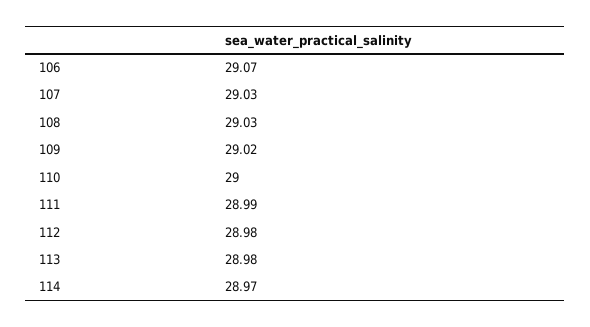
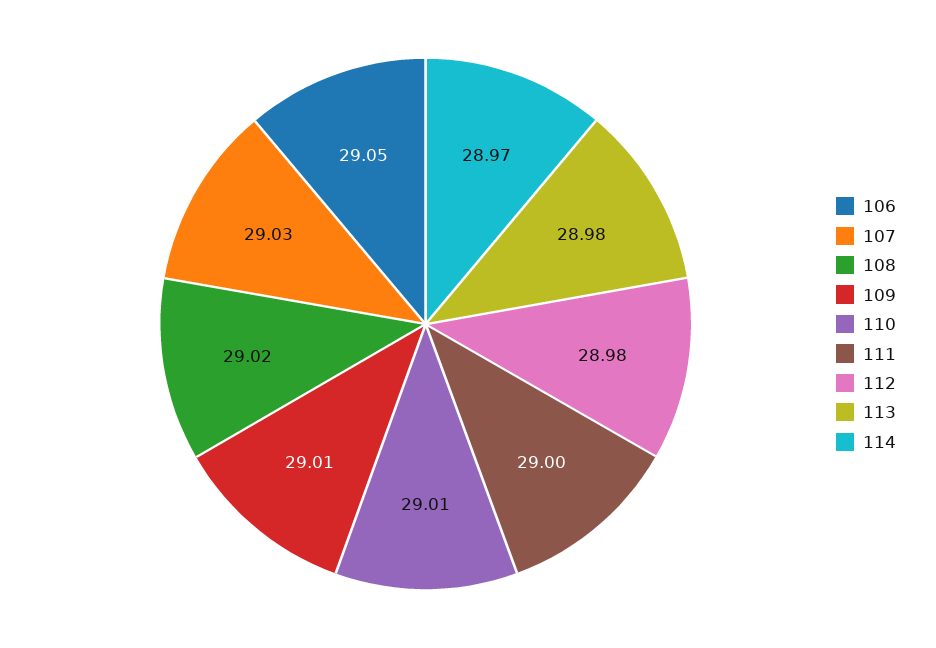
  {
-   "106": 29.07,
+   "106": 29.05,
    "107": 29.03,
-   "108": 29.03,
+   "108": 29.02,
-   "109": 29.02,
+   "109": 29.01,
-   "110": 29,
+   "110": 29.01,
-   "111": 28.99,
+   "111": 29,
    "112": 28.98,
    "113": 28.98,
    "114": 28.97
  }

